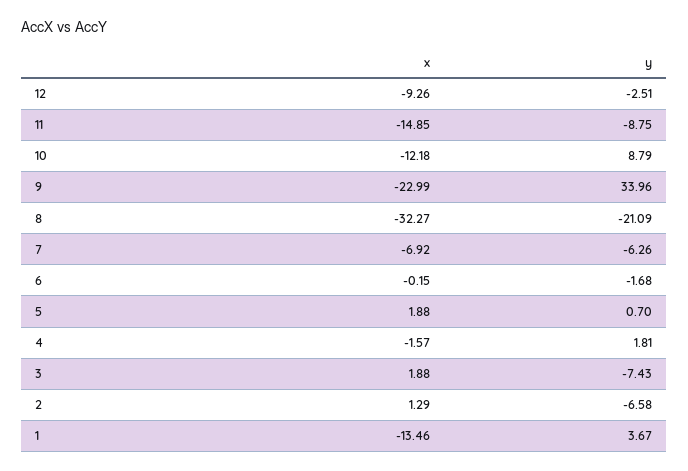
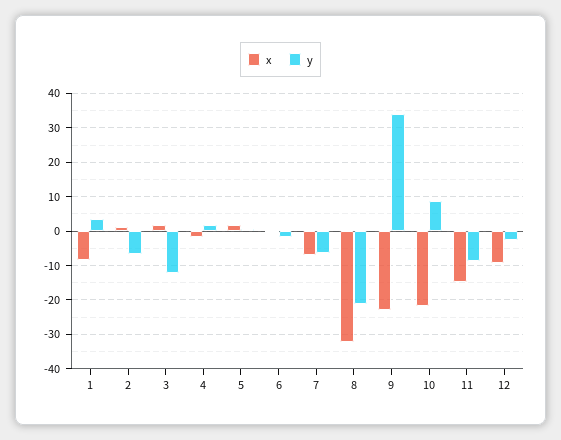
  {
    "x": {
      "12": -9.26,
      "11": -14.85,
-     "10": -12.18,
+     "10": -22,
      "9": -22.99,
      "8": -32.27,
      "7": -6.92,
      "6": -0.15,
      "5": 1.88,
      "4": -1.57,
      "3": 1.88,
      "2": 1.29,
-     "1": -13.46
+     "1": -8
    },
    "y": {
      "12": -2.51,
      "11": -8.75,
      "10": 8.79,
      "9": 33.96,
      "8": -21.09,
      "7": -6.26,
      "6": -1.68,
      "5": 0.7,
      "4": 1.81,
-     "3": -7.43,
+     "3": -12,
      "2": -6.58,
      "1": 3.67
    }
  }

